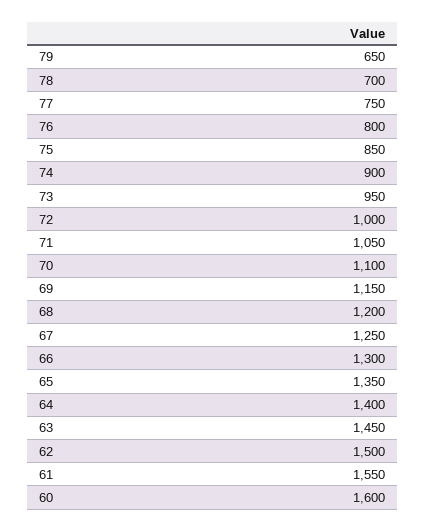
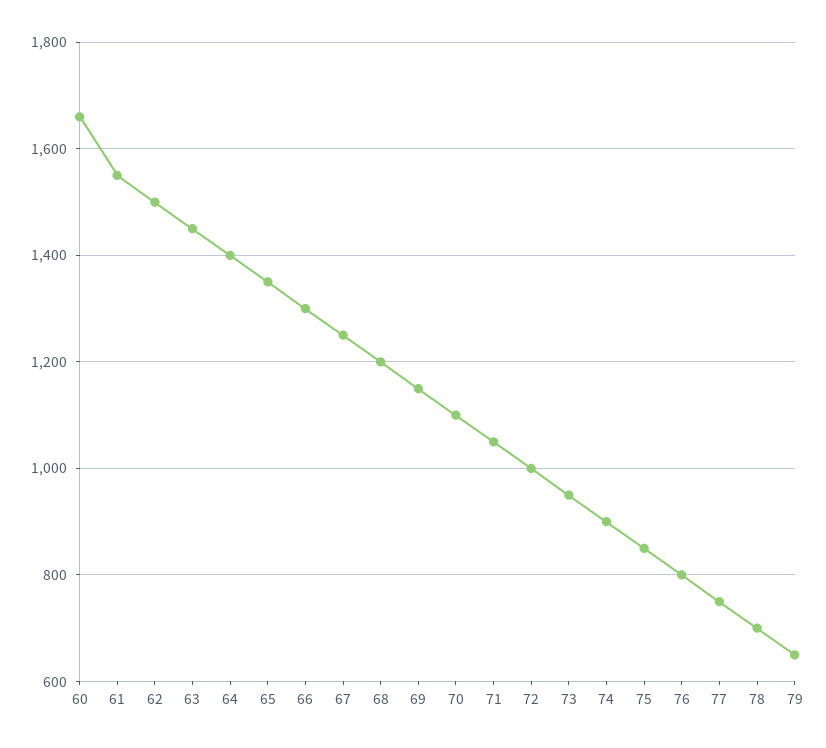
  {
    "79": 650,
    "78": 700,
    "77": 750,
    "76": 800,
    "75": 850,
    "74": 900,
    "73": 950,
    "72": 1000,
    "71": 1050,
    "70": 1100,
    "69": 1150,
    "68": 1200,
    "67": 1250,
    "66": 1300,
    "65": 1350,
    "64": 1400,
    "63": 1450,
    "62": 1500,
    "61": 1550,
-   "60": 1600
+   "60": 1660
  }

